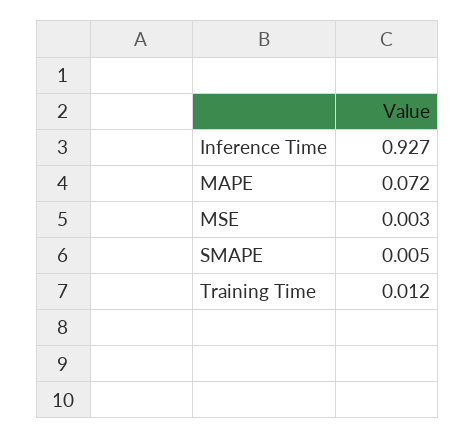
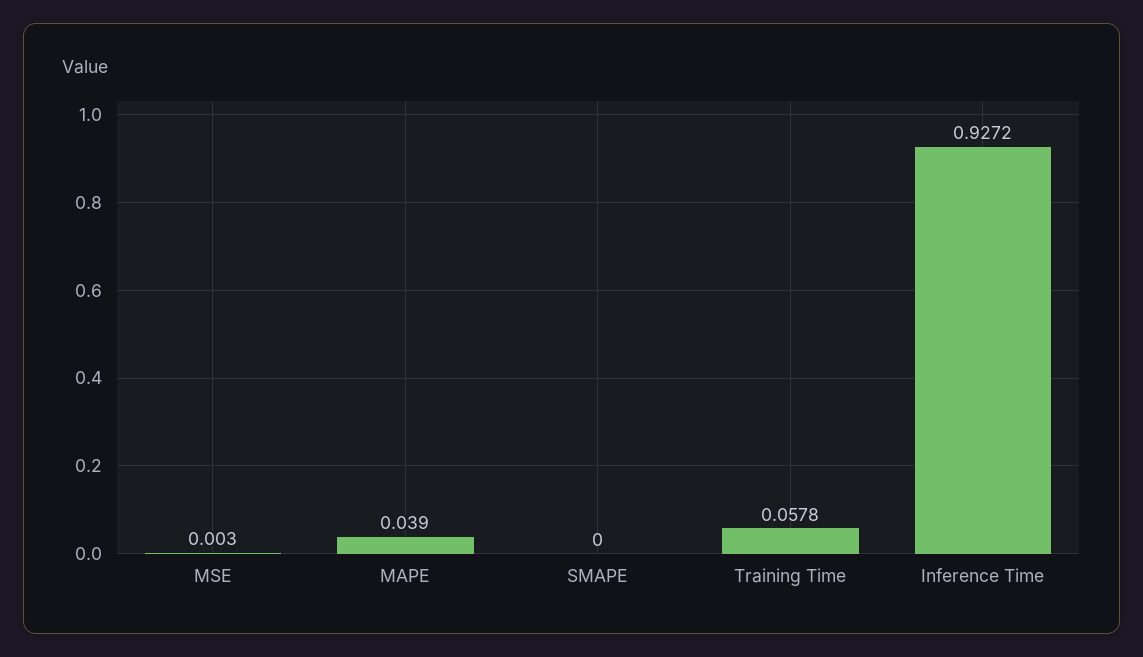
  {
    "Inference Time": 0.9272,
-   "MAPE": 0.072,
+   "MAPE": 0.039,
    "MSE": 0.003,
-   "SMAPE": 0.005,
+   "SMAPE": 0,
-   "Training Time": 0.012
+   "Training Time": 0.0578
  }

